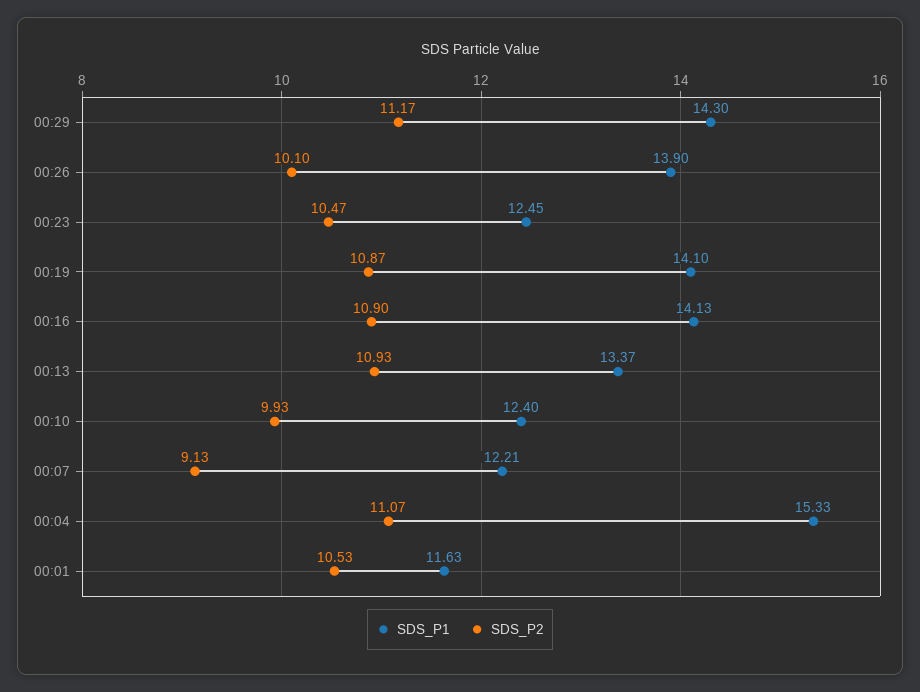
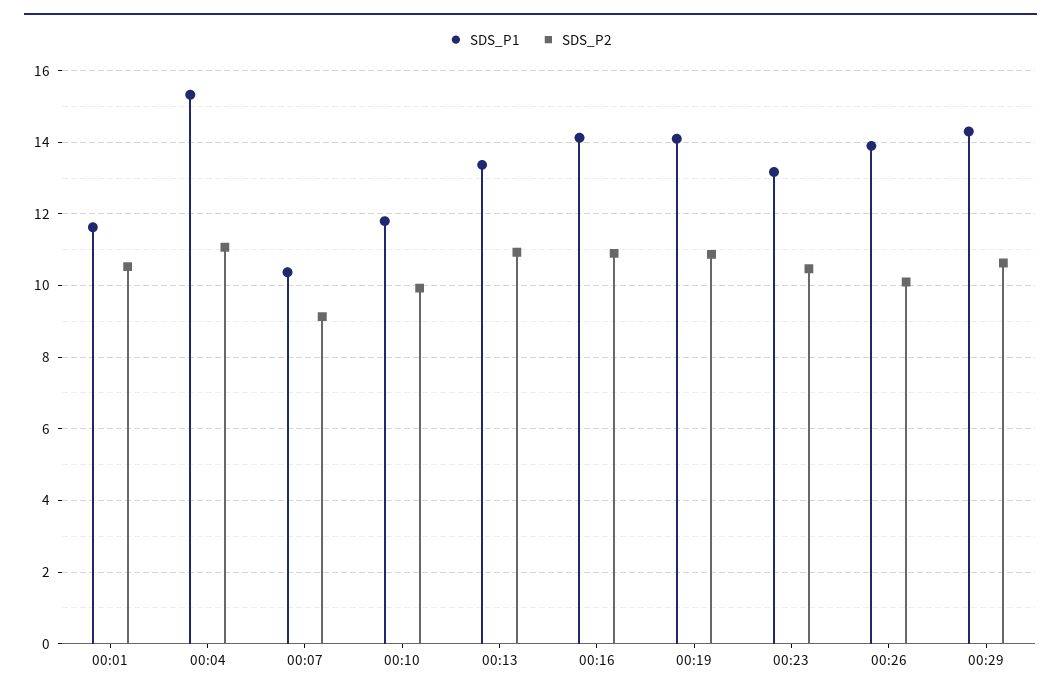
  {
    "SDS_P1": {
      "00:29": 14.3,
      "00:26": 13.9,
-     "00:23": 12.45,
+     "00:23": 13.2,
      "00:19": 14.1,
      "00:16": 14.13,
      "00:13": 13.37,
-     "00:10": 12.4,
+     "00:10": 11.8,
-     "00:07": 12.21,
+     "00:07": 10.4,
      "00:04": 15.33,
      "00:01": 11.63
    },
    "SDS_P2": {
-     "00:29": 11.17,
+     "00:29": 10.6,
      "00:26": 10.1,
      "00:23": 10.47,
      "00:19": 10.87,
      "00:16": 10.9,
      "00:13": 10.93,
      "00:10": 9.93,
      "00:07": 9.13,
      "00:04": 11.07,
      "00:01": 10.53
    }
  }

